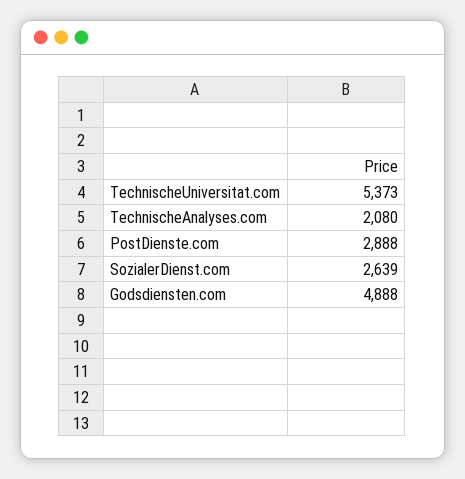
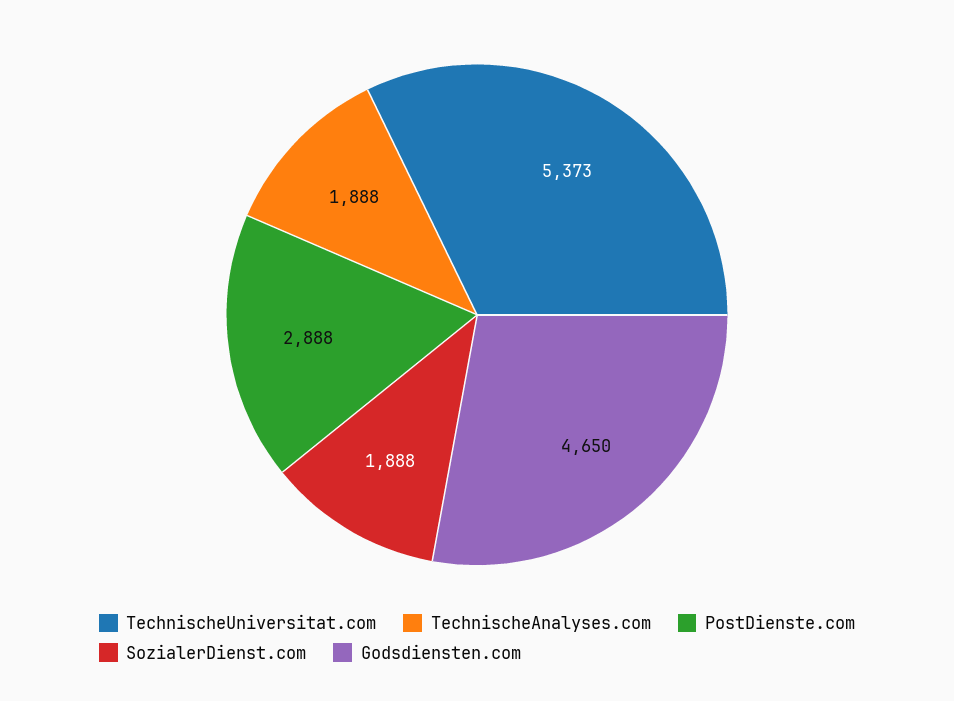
  {
    "TechnischeUniversitat.com": 5373,
-   "TechnischeAnalyses.com": 2080,
+   "TechnischeAnalyses.com": 1888,
    "PostDienste.com": 2888,
-   "SozialerDienst.com": 2639,
+   "SozialerDienst.com": 1888,
-   "Godsdiensten.com": 4888
+   "Godsdiensten.com": 4650
  }

